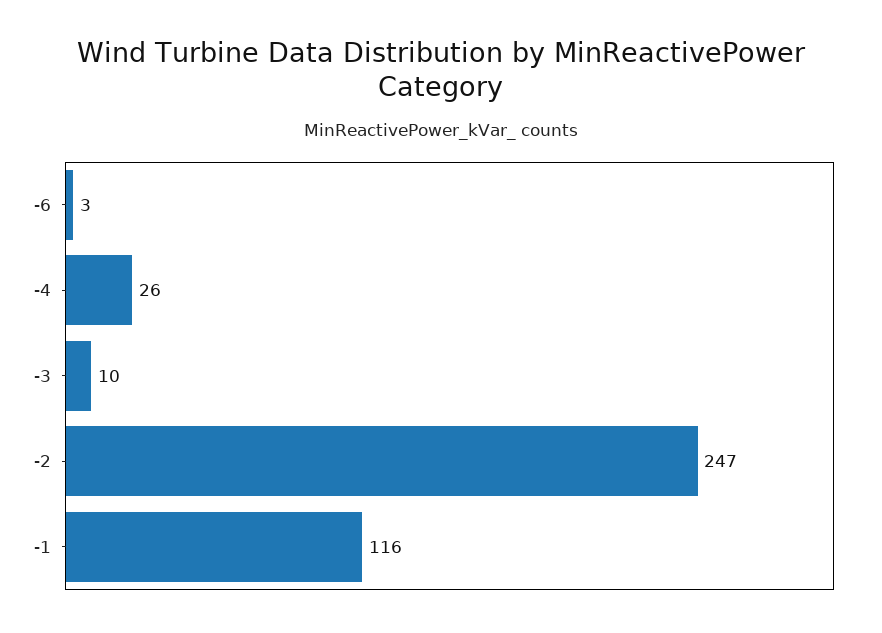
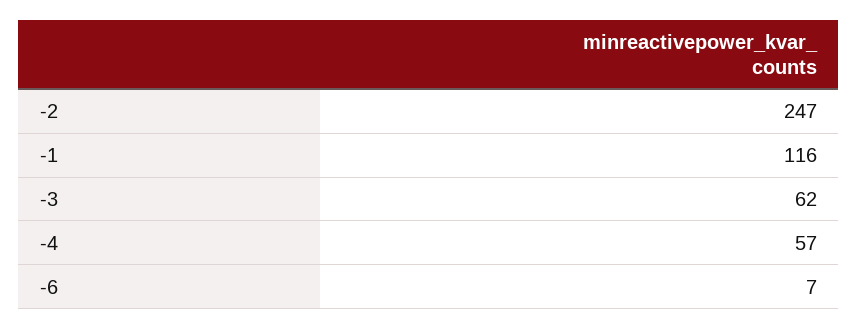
  {
-   "-6": 3,
+   "-6": 7,
-   "-4": 26,
+   "-4": 57,
-   "-3": 10,
+   "-3": 62,
    "-2": 247,
    "-1": 116
  }

